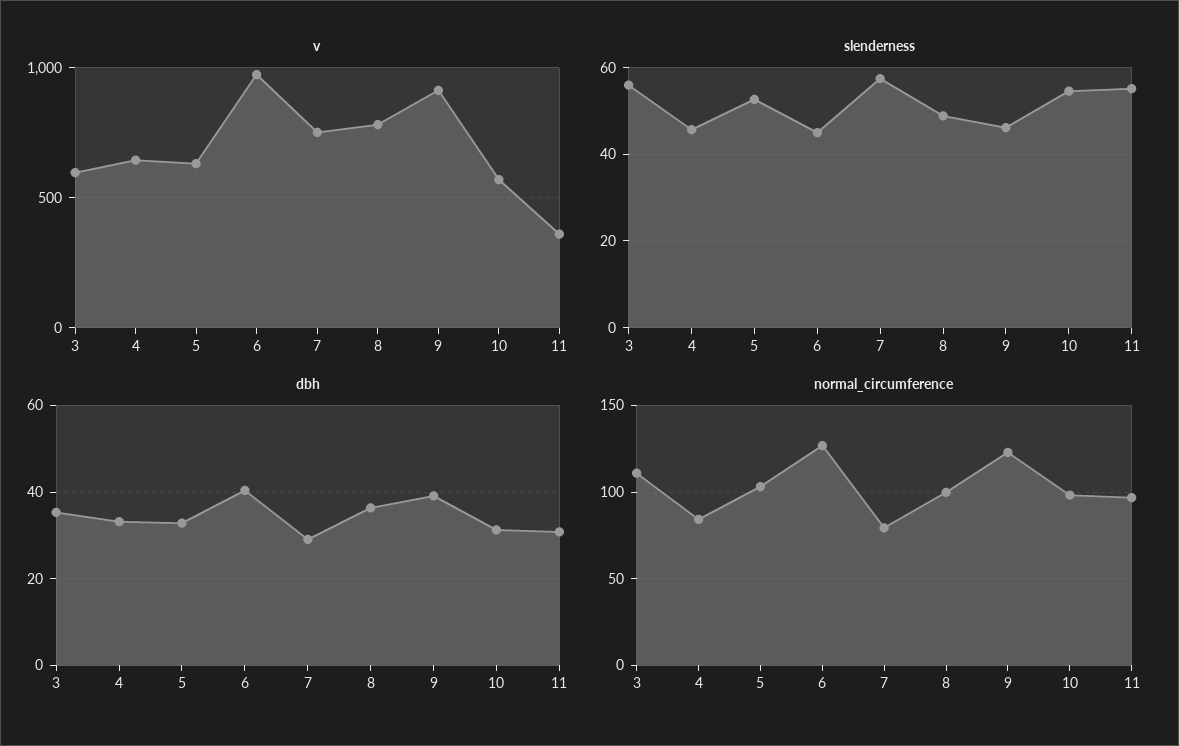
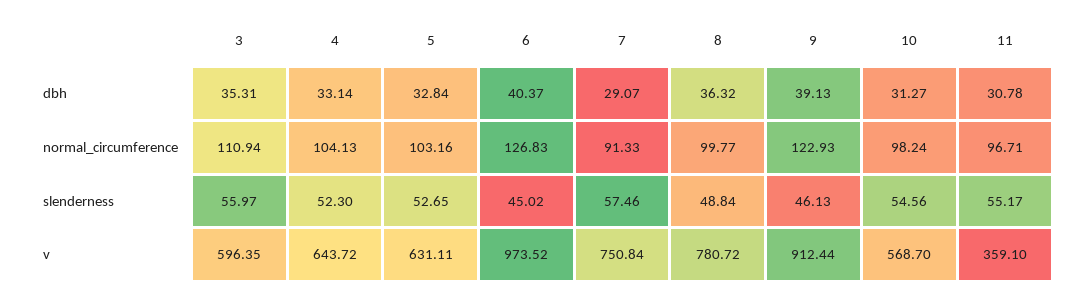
  {
    "v": {
      "3": 596.35,
      "4": 643.72,
      "5": 631.11,
      "6": 973.52,
      "7": 750.84,
      "8": 780.72,
      "9": 912.44,
      "10": 568.7,
      "11": 359.1
    },
    "slenderness": {
      "3": 55.97,
-     "4": 46,
+     "4": 52.3,
      "5": 52.65,
      "6": 45.02,
      "7": 57.46,
      "8": 48.84,
      "9": 46.13,
      "10": 54.56,
      "11": 55.17
    },
    "dbh": {
      "3": 35.31,
      "4": 33.14,
      "5": 32.84,
      "6": 40.37,
      "7": 29.07,
      "8": 36.32,
      "9": 39.13,
      "10": 31.27,
      "11": 30.78
    },
    "normal_circumference": {
      "3": 110.94,
-     "4": 85,
+     "4": 104.13,
      "5": 103.16,
      "6": 126.83,
-     "7": 80,
+     "7": 91.33,
      "8": 99.77,
      "9": 122.93,
      "10": 98.24,
      "11": 96.71
    }
  }

